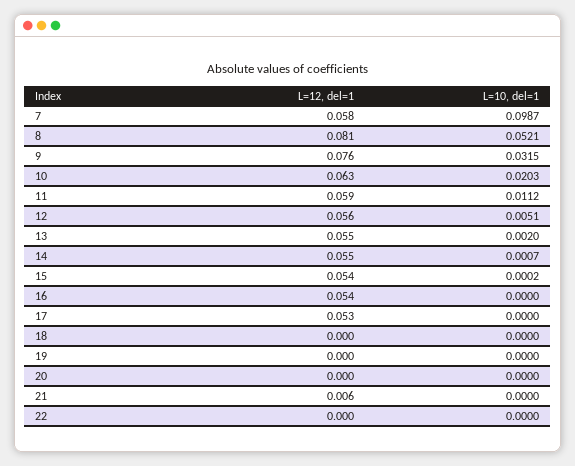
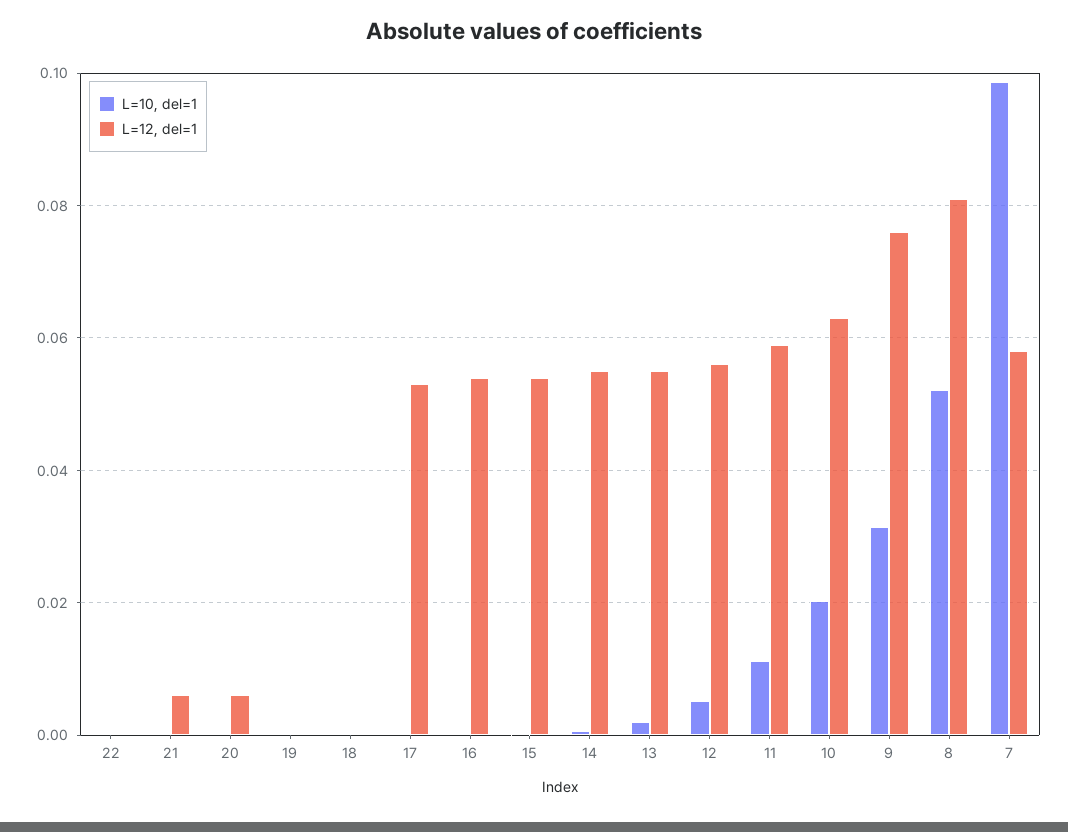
  {
    "L=12, del=1": {
      "7": 0.058,
      "8": 0.081,
      "9": 0.076,
      "10": 0.063,
      "11": 0.059,
      "12": 0.056,
      "13": 0.055,
      "14": 0.055,
      "15": 0.054,
      "16": 0.054,
      "17": 0.053,
      "18": 0,
      "19": 0,
-     "20": 0,
+     "20": 0.006,
      "21": 0.006,
      "22": 0
    },
    "L=10, del=1": {
      "7": 0.0987,
      "8": 0.0521,
      "9": 0.0315,
      "10": 0.0203,
      "11": 0.0112,
      "12": 0.0051,
      "13": 0.002,
      "14": 0.0007,
      "15": 0.0002,
      "16": 0,
      "17": 0,
      "18": 0,
      "19": 0,
      "20": 0,
      "21": 0,
      "22": 0
    }
  }

